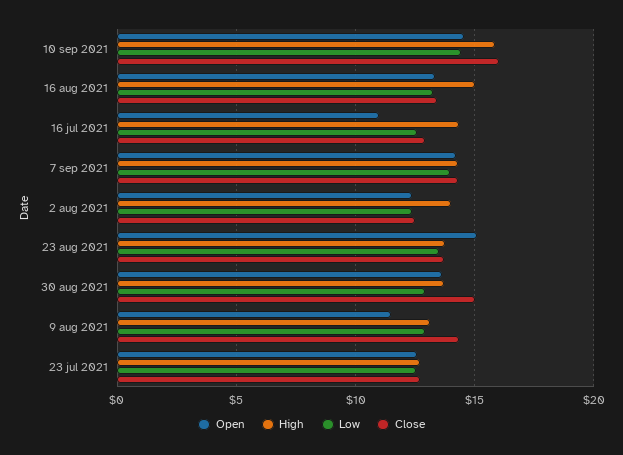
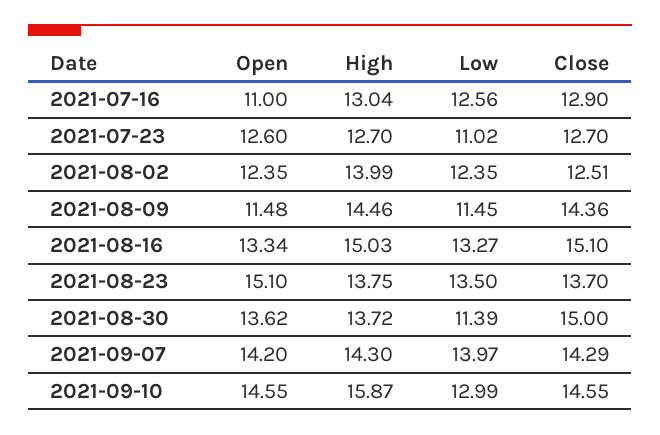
  {
    "Open": {
      "10 sep 2021": 14.55,
      "16 aug 2021": 13.34,
      "16 jul 2021": 11,
      "7 sep 2021": 14.2,
      "2 aug 2021": 12.35,
      "23 aug 2021": 15.1,
      "30 aug 2021": 13.62,
      "9 aug 2021": 11.48,
      "23 jul 2021": 12.6
    },
    "High": {
      "10 sep 2021": 15.87,
      "16 aug 2021": 15.03,
-     "16 jul 2021": 14.5,
+     "16 jul 2021": 13.04,
      "7 sep 2021": 14.3,
      "2 aug 2021": 13.99,
      "23 aug 2021": 13.75,
      "30 aug 2021": 13.72,
-     "9 aug 2021": 13,
+     "9 aug 2021": 14.46,
      "23 jul 2021": 12.7
    },
    "Low": {
-     "10 sep 2021": 14.5,
+     "10 sep 2021": 12.99,
      "16 aug 2021": 13.27,
      "16 jul 2021": 12.56,
      "7 sep 2021": 13.97,
      "2 aug 2021": 12.35,
      "23 aug 2021": 13.5,
-     "30 aug 2021": 13,
+     "30 aug 2021": 11.39,
-     "9 aug 2021": 13,
+     "9 aug 2021": 11.45,
-     "23 jul 2021": 12.5
+     "23 jul 2021": 11.02
    },
    "Close": {
-     "10 sep 2021": 16,
+     "10 sep 2021": 14.55,
-     "16 aug 2021": 13.5,
+     "16 aug 2021": 15.1,
      "16 jul 2021": 12.9,
      "7 sep 2021": 14.29,
      "2 aug 2021": 12.51,
      "23 aug 2021": 13.7,
      "30 aug 2021": 15,
      "9 aug 2021": 14.36,
      "23 jul 2021": 12.7
    }
  }

